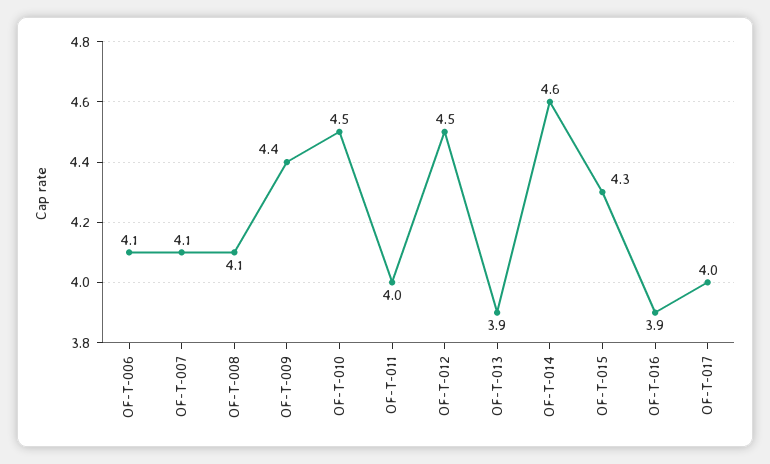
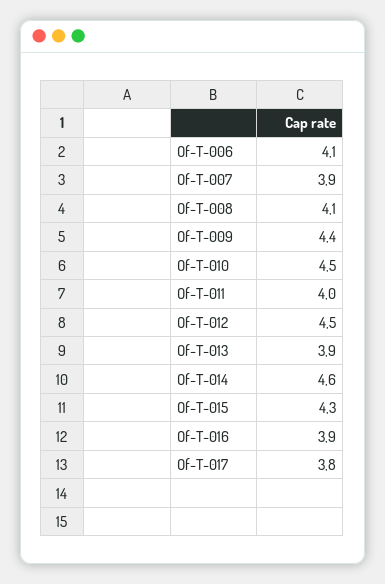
  {
    "OF-T-006": 4.1,
-   "OF-T-007": 4.1,
+   "OF-T-007": 3.9,
    "OF-T-008": 4.1,
    "OF-T-009": 4.4,
    "OF-T-010": 4.5,
    "OF-T-011": 4,
    "OF-T-012": 4.5,
    "OF-T-013": 3.9,
    "OF-T-014": 4.6,
    "OF-T-015": 4.3,
    "OF-T-016": 3.9,
-   "OF-T-017": 4
+   "OF-T-017": 3.8
  }

